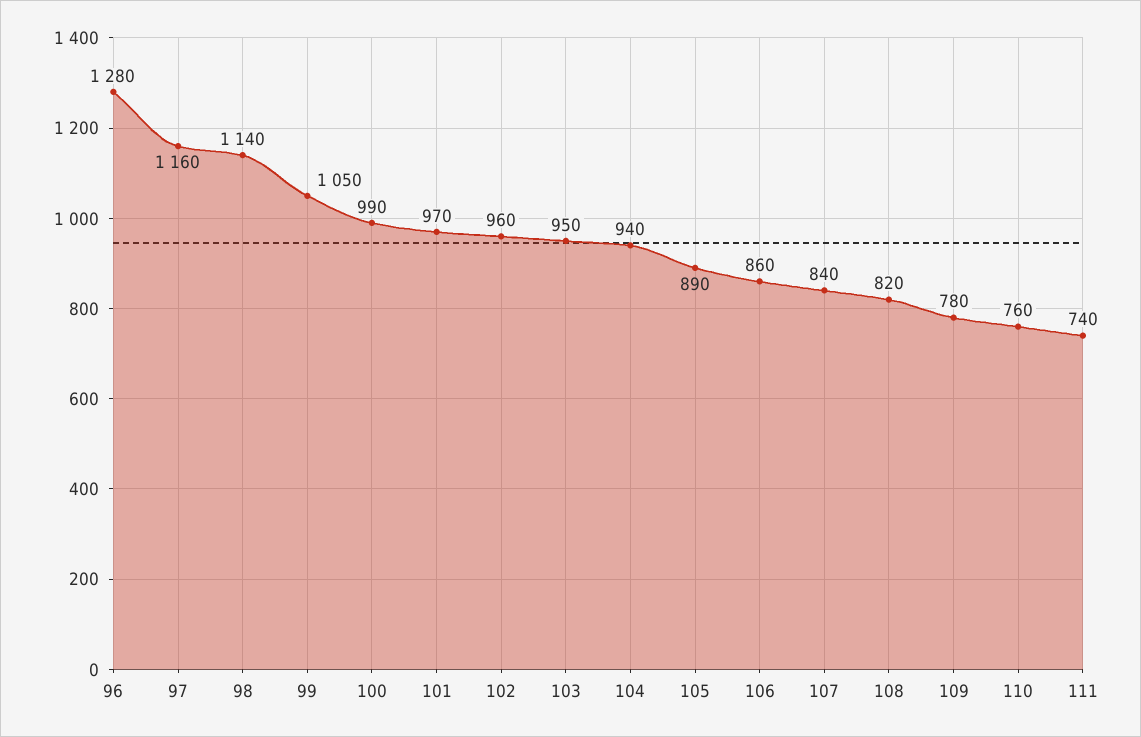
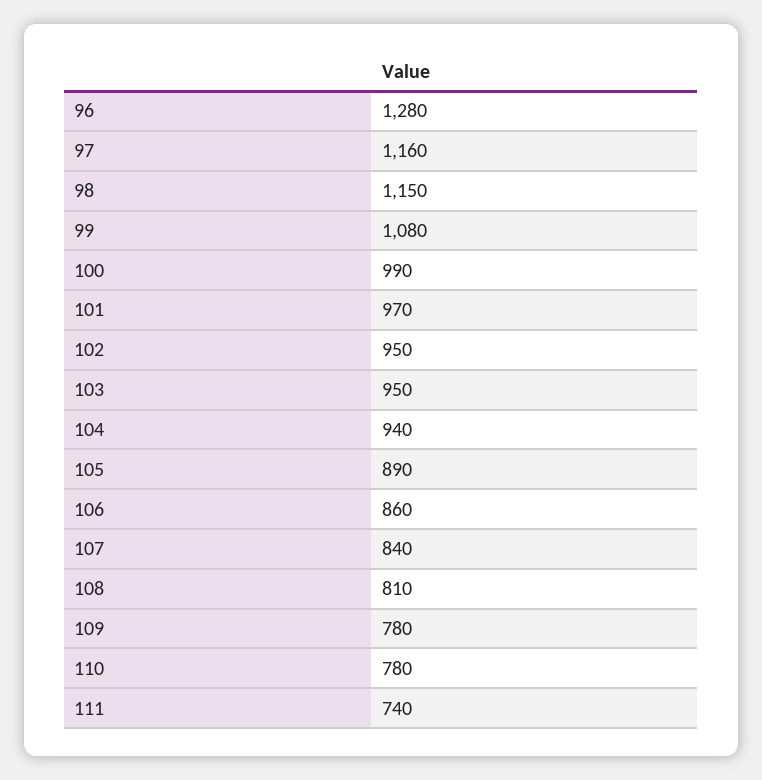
  {
    "96": 1280,
    "97": 1160,
-   "98": 1140,
+   "98": 1150,
-   "99": 1050,
+   "99": 1080,
    "100": 990,
    "101": 970,
-   "102": 960,
+   "102": 950,
    "103": 950,
    "104": 940,
    "105": 890,
    "106": 860,
    "107": 840,
-   "108": 820,
+   "108": 810,
    "109": 780,
-   "110": 760,
+   "110": 780,
    "111": 740
  }

